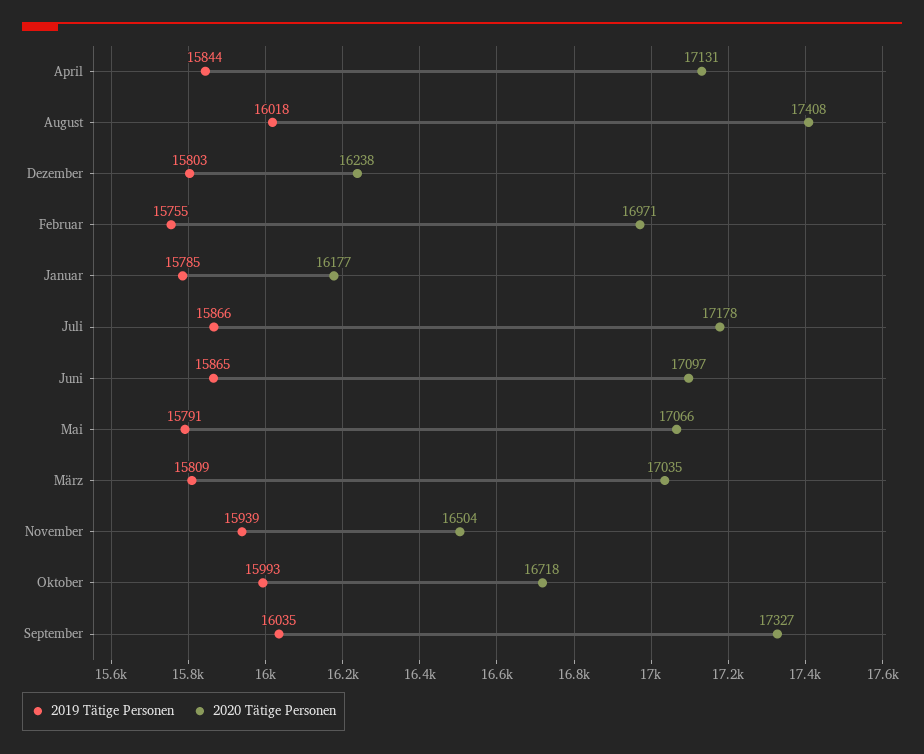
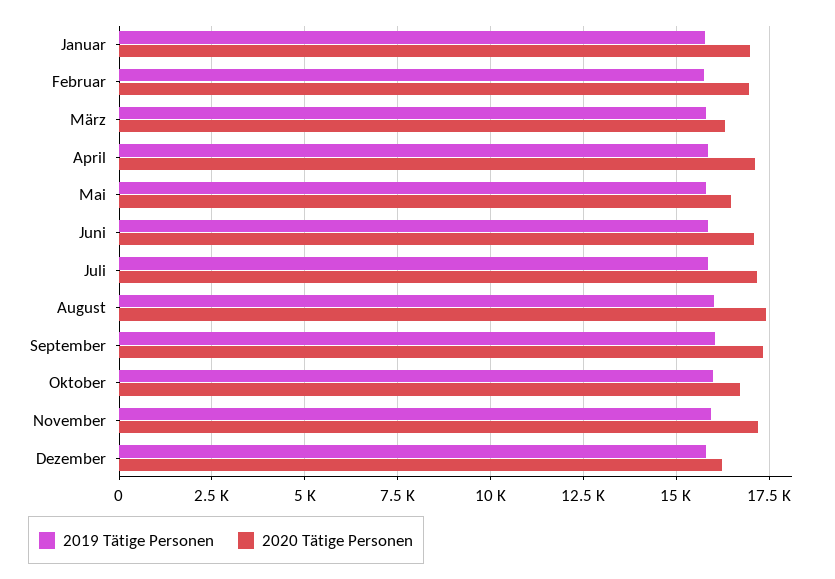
  {
    "2019 Tätige Personen": {
      "April": 15844,
      "August": 16018,
      "Dezember": 15803,
      "Februar": 15755,
      "Januar": 15785,
      "Juli": 15866,
      "Juni": 15865,
      "Mai": 15791,
      "März": 15809,
      "November": 15939,
      "Oktober": 15993,
      "September": 16035
    },
    "2020 Tätige Personen": {
      "April": 17131,
      "August": 17408,
      "Dezember": 16238,
      "Februar": 16971,
-     "Januar": 16177,
+     "Januar": 17000,
      "Juli": 17178,
      "Juni": 17097,
-     "Mai": 17066,
+     "Mai": 16500,
-     "März": 17035,
+     "März": 16250,
-     "November": 16504,
+     "November": 17250,
      "Oktober": 16718,
      "September": 17327
    }
  }

